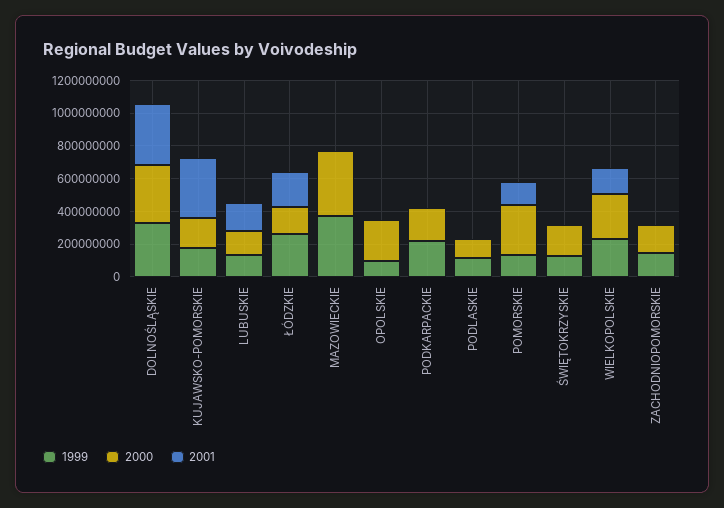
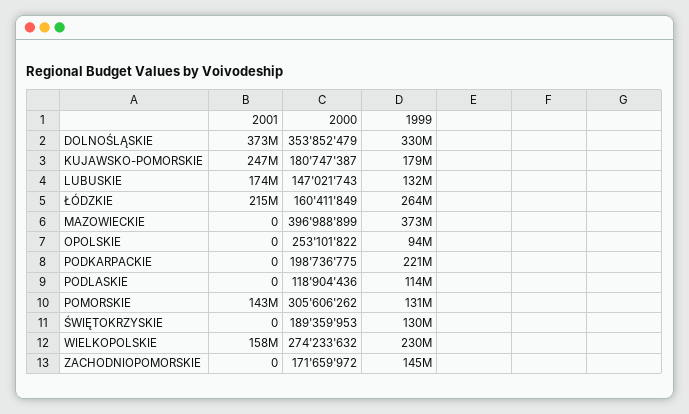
  {
    "1999": {
      "DOLNOŚLĄSKIE": 330000000,
      "KUJAWSKO-POMORSKIE": 179000000,
      "LUBUSKIE": 132000000,
      "ŁÓDZKIE": 264000000,
      "MAZOWIECKIE": 373000000,
      "OPOLSKIE": 94000000,
      "PODKARPACKIE": 221000000,
      "PODLASKIE": 114000000,
      "POMORSKIE": 131000000,
      "ŚWIĘTOKRZYSKIE": 130000000,
      "WIELKOPOLSKIE": 230000000,
      "ZACHODNIOPOMORSKIE": 145000000
    },
    "2000": {
      "DOLNOŚLĄSKIE": 353852479,
      "KUJAWSKO-POMORSKIE": 180747387,
      "LUBUSKIE": 147021743,
      "ŁÓDZKIE": 160411849,
      "MAZOWIECKIE": 396988899,
      "OPOLSKIE": 253101822,
      "PODKARPACKIE": 198736775,
      "PODLASKIE": 118904436,
      "POMORSKIE": 305606262,
      "ŚWIĘTOKRZYSKIE": 189359953,
      "WIELKOPOLSKIE": 274233632,
      "ZACHODNIOPOMORSKIE": 171659972
    },
    "2001": {
      "DOLNOŚLĄSKIE": 373000000,
-     "KUJAWSKO-POMORSKIE": 350000000,
+     "KUJAWSKO-POMORSKIE": 247000000,
      "LUBUSKIE": 174000000,
      "ŁÓDZKIE": 215000000,
      "MAZOWIECKIE": 0,
      "OPOLSKIE": 0,
      "PODKARPACKIE": 0,
      "PODLASKIE": 0,
      "POMORSKIE": 143000000,
      "ŚWIĘTOKRZYSKIE": 0,
      "WIELKOPOLSKIE": 158000000,
      "ZACHODNIOPOMORSKIE": 0
    }
  }

